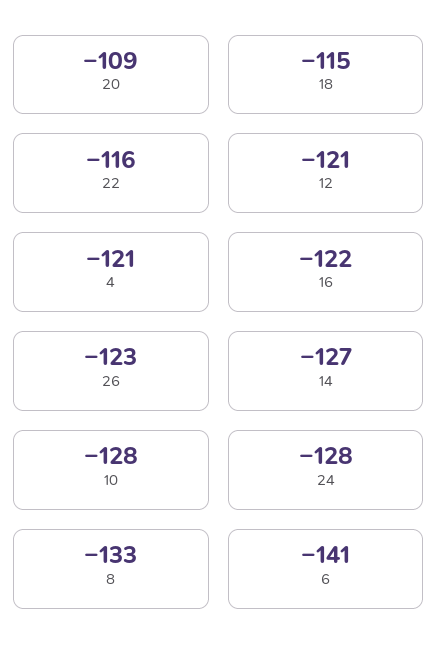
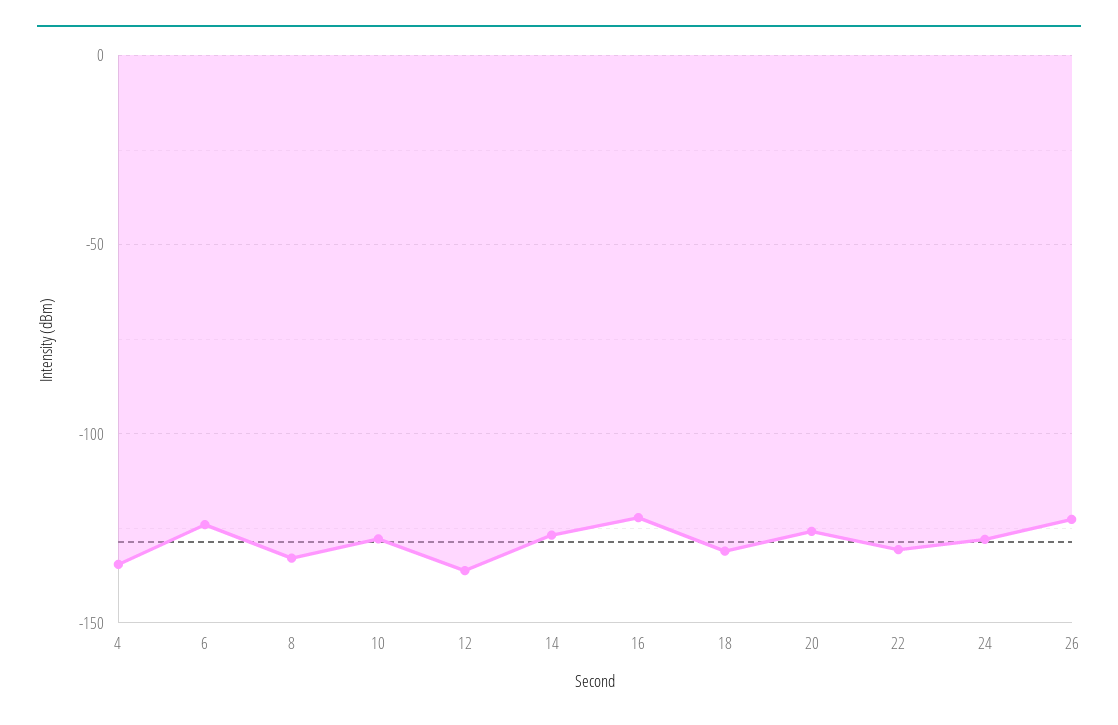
  {
-   "20": -109,
+   "20": -125,
-   "18": -115,
+   "18": -130,
-   "22": -116,
+   "22": -130,
-   "12": -121,
+   "12": -135,
-   "4": -121,
+   "4": -135,
    "16": -122,
    "26": -123,
    "14": -127,
    "10": -128,
    "24": -128,
    "8": -133,
-   "6": -141
+   "6": -125
  }

